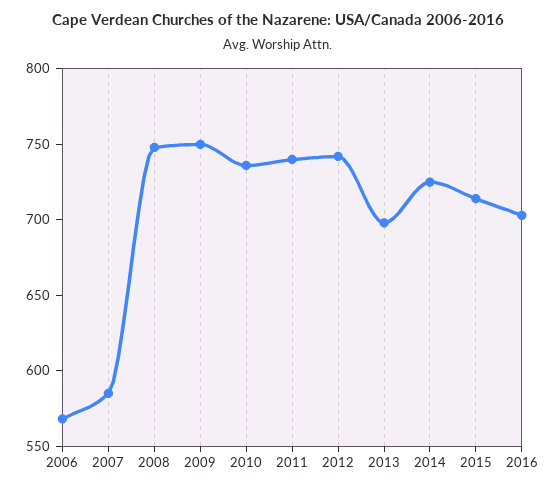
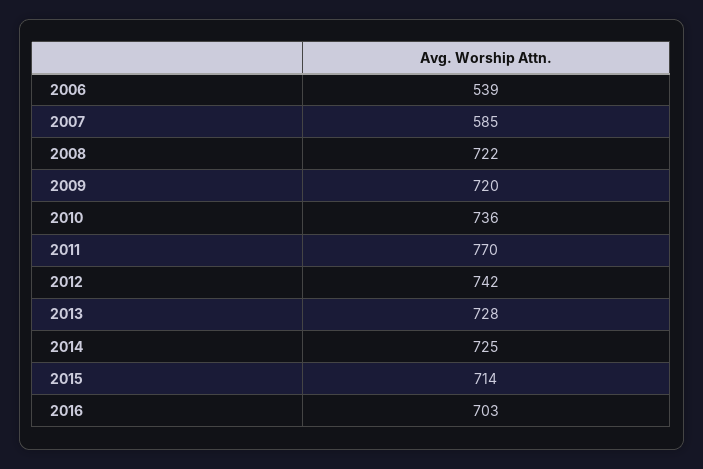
  {
-   "2006": 570,
+   "2006": 539,
    "2007": 585,
-   "2008": 750,
+   "2008": 722,
-   "2009": 750,
+   "2009": 720,
    "2010": 736,
-   "2011": 740,
+   "2011": 770,
    "2012": 742,
-   "2013": 700,
+   "2013": 728,
    "2014": 725,
    "2015": 714,
    "2016": 703
  }

